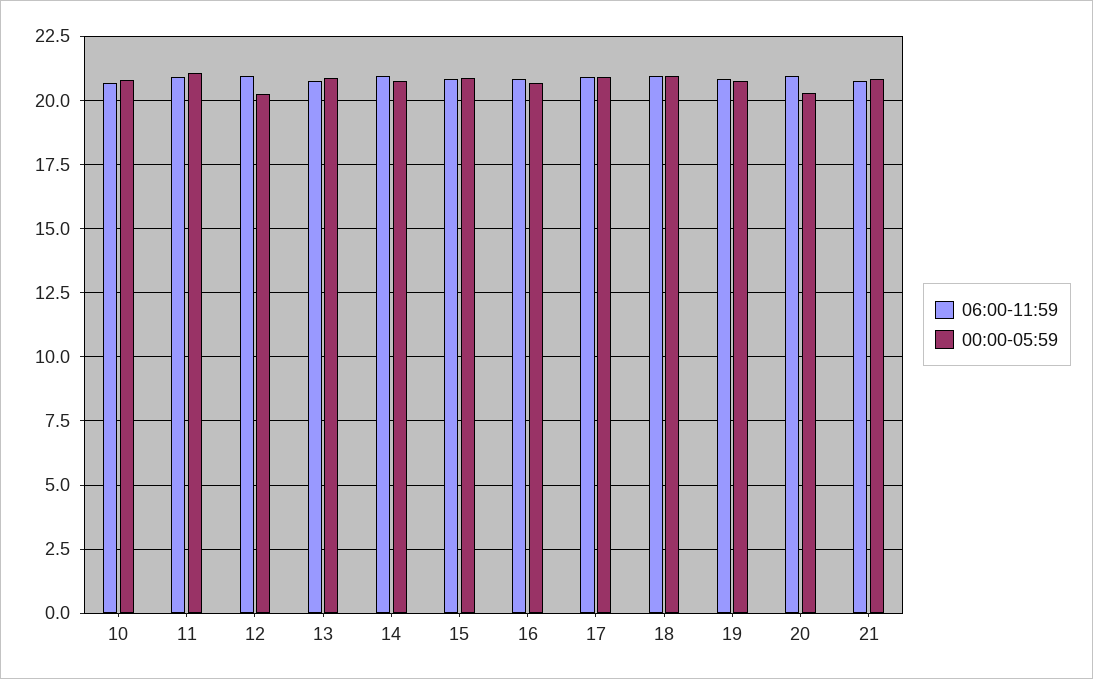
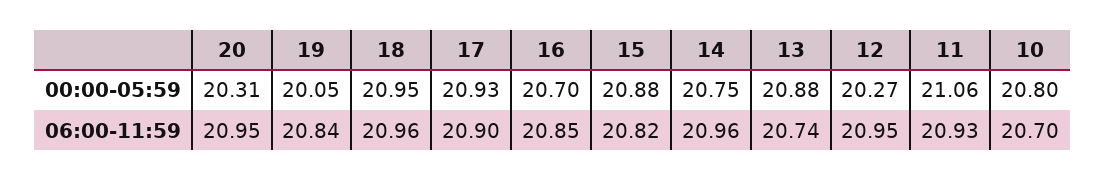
  {
    "06:00-11:59": {
      "10": 20.7,
      "11": 20.93,
      "12": 20.95,
      "13": 20.74,
      "14": 20.96,
      "15": 20.82,
      "16": 20.85,
      "17": 20.9,
      "18": 20.96,
      "19": 20.84,
-     "20": 20.95,
+     "20": 20.95
-     "21": 20.75
    },
    "00:00-05:59": {
      "10": 20.8,
      "11": 21.06,
      "12": 20.27,
      "13": 20.88,
      "14": 20.75,
      "15": 20.88,
      "16": 20.7,
      "17": 20.93,
      "18": 20.95,
-     "19": 20.75,
+     "19": 20.05,
-     "20": 20.31,
+     "20": 20.31
-     "21": 20.75
    }
  }

